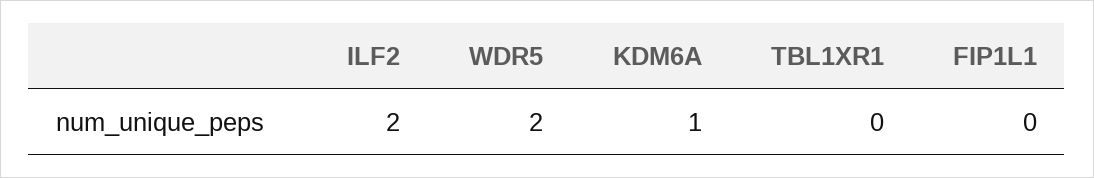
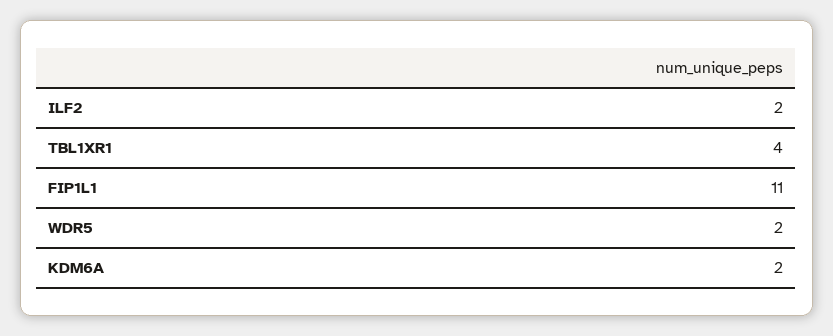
  {
    "ILF2": 2,
    "WDR5": 2,
-   "KDM6A": 1,
+   "KDM6A": 2,
-   "TBL1XR1": 0,
+   "TBL1XR1": 4,
-   "FIP1L1": 0
+   "FIP1L1": 11
  }

